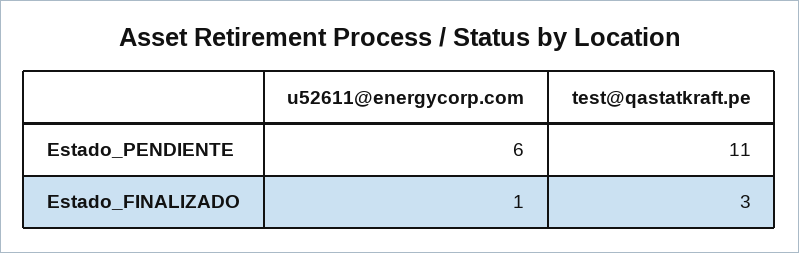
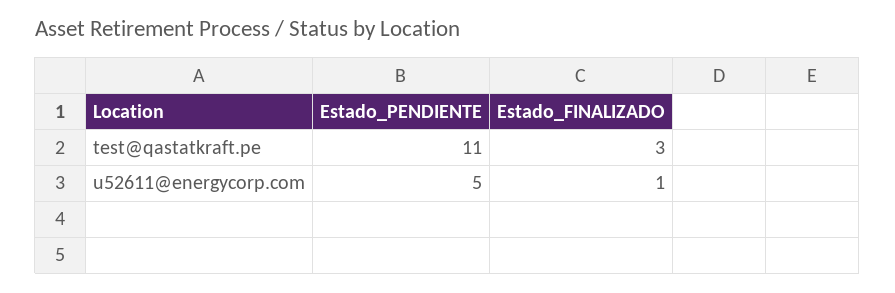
  {
    "u52611@energycorp.com": {
-     "Estado_PENDIENTE": 6,
+     "Estado_PENDIENTE": 5,
      "Estado_FINALIZADO": 1
    },
    "test@qastatkraft.pe": {
      "Estado_PENDIENTE": 11,
      "Estado_FINALIZADO": 3
    }
  }

